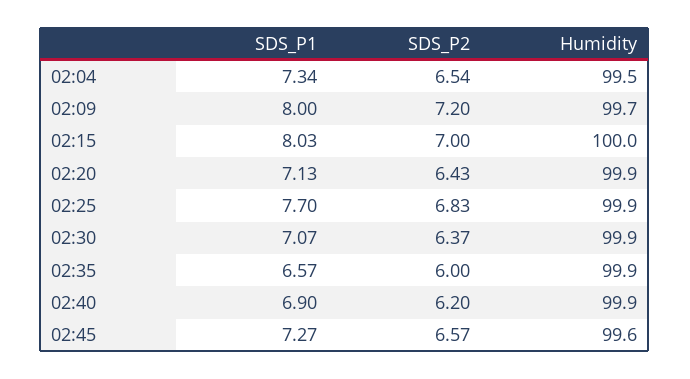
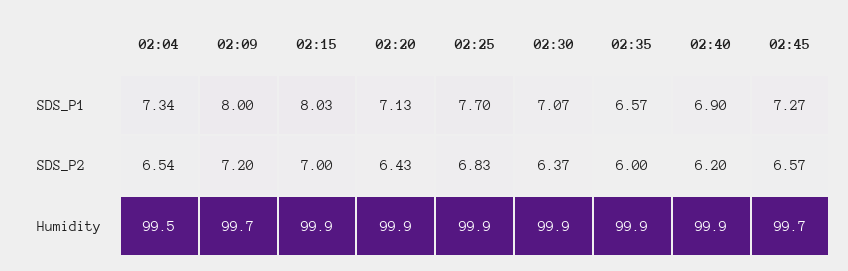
  {
    "SDS_P1": {
      "02:04": 7.34,
      "02:09": 8,
      "02:15": 8.03,
      "02:20": 7.13,
      "02:25": 7.7,
      "02:30": 7.07,
      "02:35": 6.57,
      "02:40": 6.9,
      "02:45": 7.27
    },
    "SDS_P2": {
      "02:04": 6.54,
      "02:09": 7.2,
      "02:15": 7,
      "02:20": 6.43,
      "02:25": 6.83,
      "02:30": 6.37,
      "02:35": 6,
      "02:40": 6.2,
      "02:45": 6.57
    },
    "Humidity": {
      "02:04": 99.5,
      "02:09": 99.7,
-     "02:15": 100,
+     "02:15": 99.9,
      "02:20": 99.9,
      "02:25": 99.9,
      "02:30": 99.9,
      "02:35": 99.9,
      "02:40": 99.9,
-     "02:45": 99.6
+     "02:45": 99.7
    }
  }

